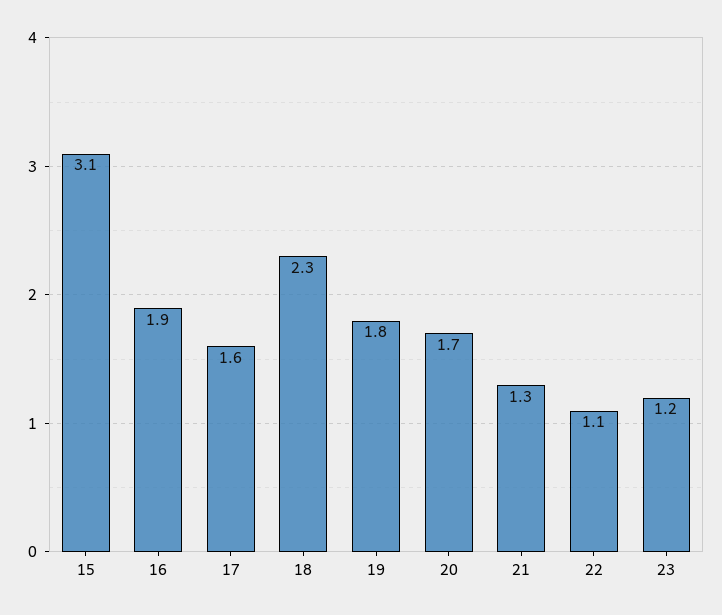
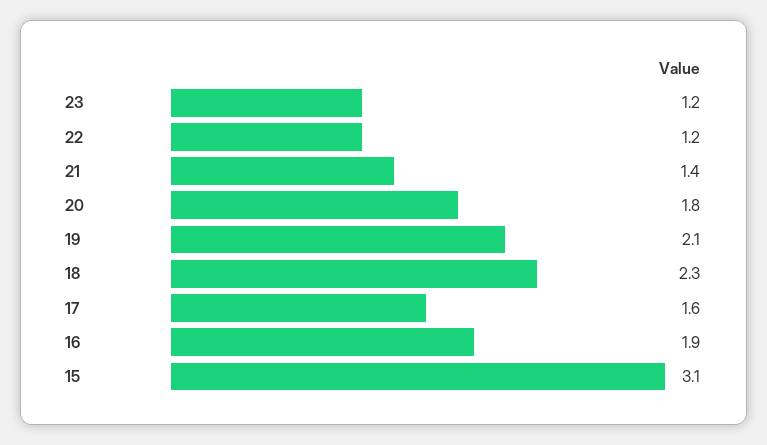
  {
    "15": 3.1,
    "16": 1.9,
    "17": 1.6,
    "18": 2.3,
-   "19": 1.8,
+   "19": 2.1,
-   "20": 1.7,
+   "20": 1.8,
-   "21": 1.3,
+   "21": 1.4,
-   "22": 1.1,
+   "22": 1.2,
    "23": 1.2
  }

